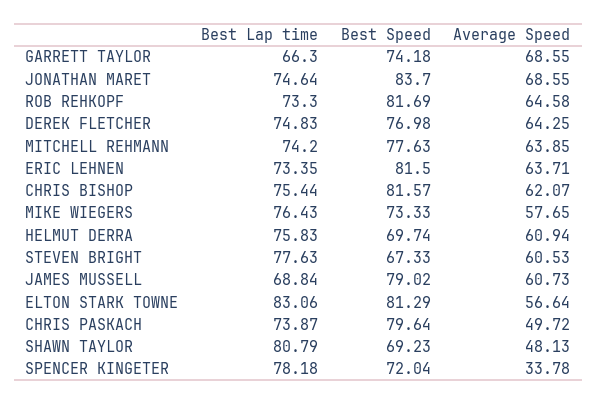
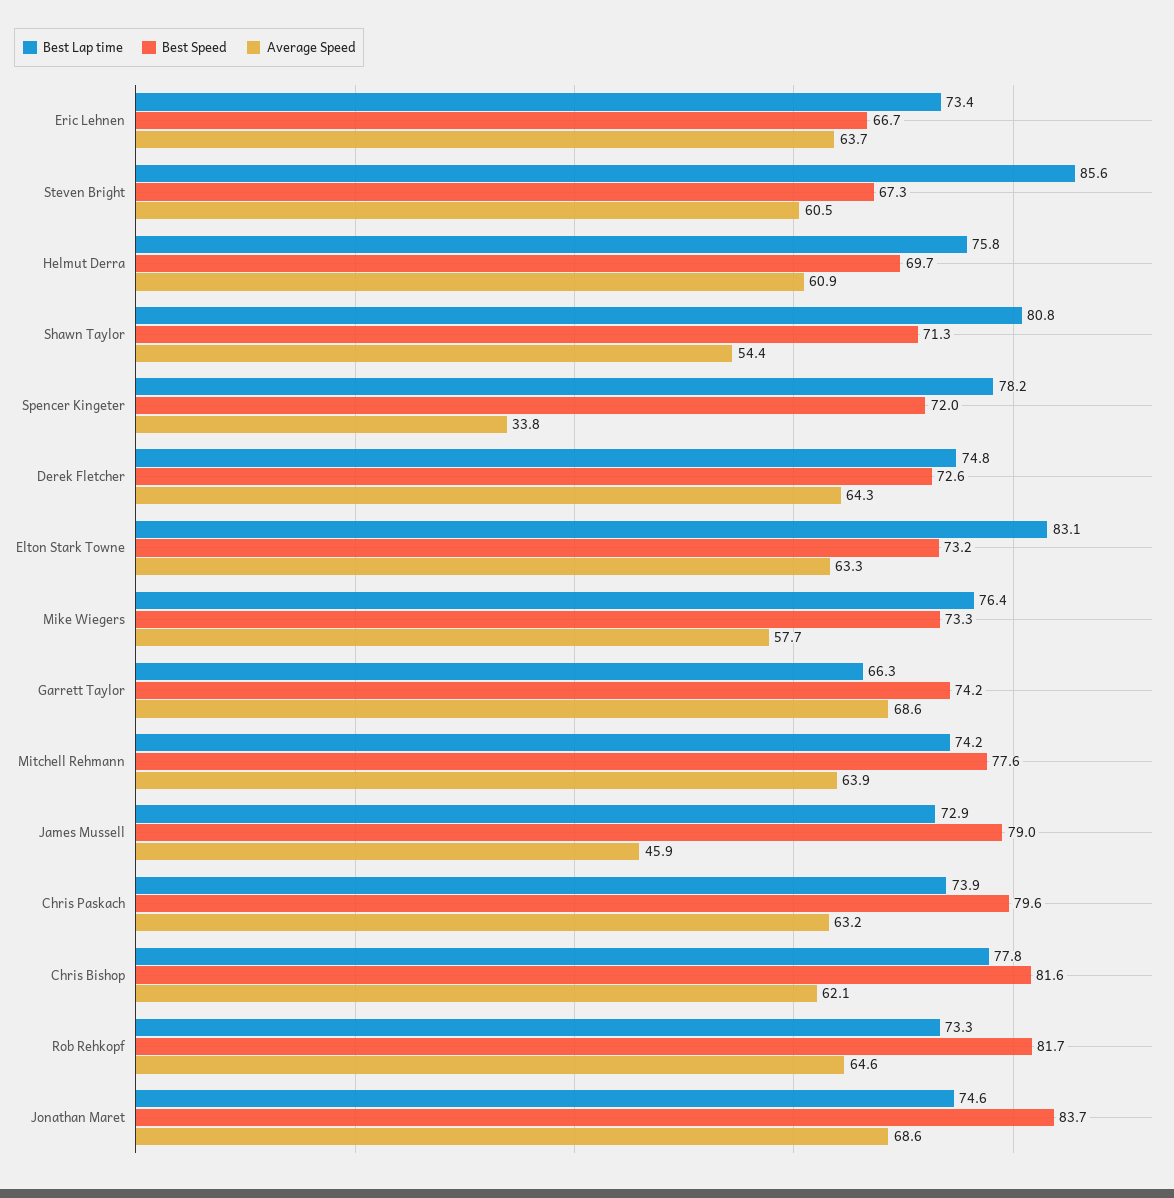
  {
    "Best Lap time": {
      "GARRETT TAYLOR": 66.3,
      "JONATHAN MARET": 74.64,
      "ROB REHKOPF": 73.3,
      "DEREK FLETCHER": 74.83,
      "MITCHELL REHMANN": 74.2,
      "ERIC LEHNEN": 73.35,
-     "CHRIS BISHOP": 75.44,
+     "CHRIS BISHOP": 77.8,
      "MIKE WIEGERS": 76.43,
      "HELMUT DERRA": 75.83,
-     "STEVEN BRIGHT": 77.63,
+     "STEVEN BRIGHT": 85.6,
-     "JAMES MUSSELL": 68.84,
+     "JAMES MUSSELL": 72.9,
      "ELTON STARK TOWNE": 83.06,
      "CHRIS PASKACH": 73.87,
      "SHAWN TAYLOR": 80.79,
      "SPENCER KINGETER": 78.18
    },
    "Best Speed": {
      "GARRETT TAYLOR": 74.18,
      "JONATHAN MARET": 83.7,
      "ROB REHKOPF": 81.69,
-     "DEREK FLETCHER": 76.98,
+     "DEREK FLETCHER": 72.6,
      "MITCHELL REHMANN": 77.63,
-     "ERIC LEHNEN": 81.5,
+     "ERIC LEHNEN": 66.7,
      "CHRIS BISHOP": 81.57,
      "MIKE WIEGERS": 73.33,
      "HELMUT DERRA": 69.74,
      "STEVEN BRIGHT": 67.33,
      "JAMES MUSSELL": 79.02,
-     "ELTON STARK TOWNE": 81.29,
+     "ELTON STARK TOWNE": 73.2,
      "CHRIS PASKACH": 79.64,
-     "SHAWN TAYLOR": 69.23,
+     "SHAWN TAYLOR": 71.3,
      "SPENCER KINGETER": 72.04
    },
    "Average Speed": {
      "GARRETT TAYLOR": 68.55,
      "JONATHAN MARET": 68.55,
      "ROB REHKOPF": 64.58,
      "DEREK FLETCHER": 64.25,
      "MITCHELL REHMANN": 63.85,
      "ERIC LEHNEN": 63.71,
      "CHRIS BISHOP": 62.07,
      "MIKE WIEGERS": 57.65,
      "HELMUT DERRA": 60.94,
      "STEVEN BRIGHT": 60.53,
-     "JAMES MUSSELL": 60.73,
+     "JAMES MUSSELL": 45.9,
-     "ELTON STARK TOWNE": 56.64,
+     "ELTON STARK TOWNE": 63.3,
-     "CHRIS PASKACH": 49.72,
+     "CHRIS PASKACH": 63.2,
-     "SHAWN TAYLOR": 48.13,
+     "SHAWN TAYLOR": 54.4,
      "SPENCER KINGETER": 33.78
    }
  }

